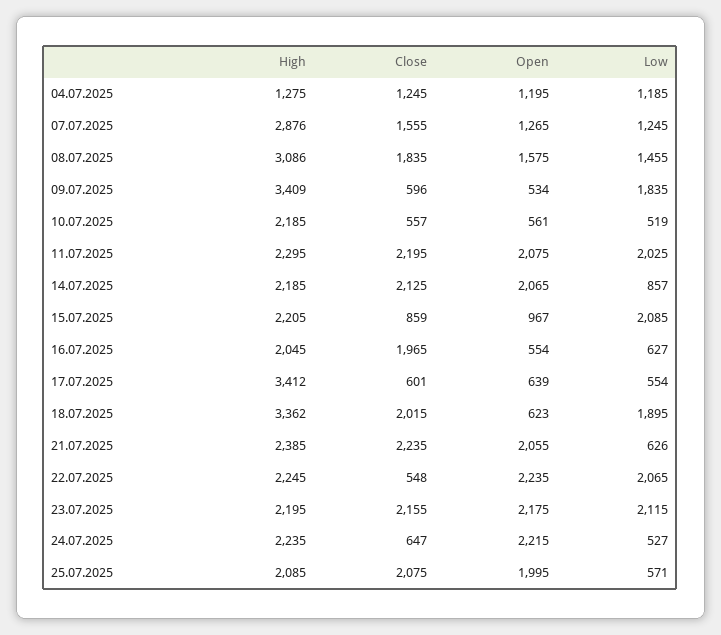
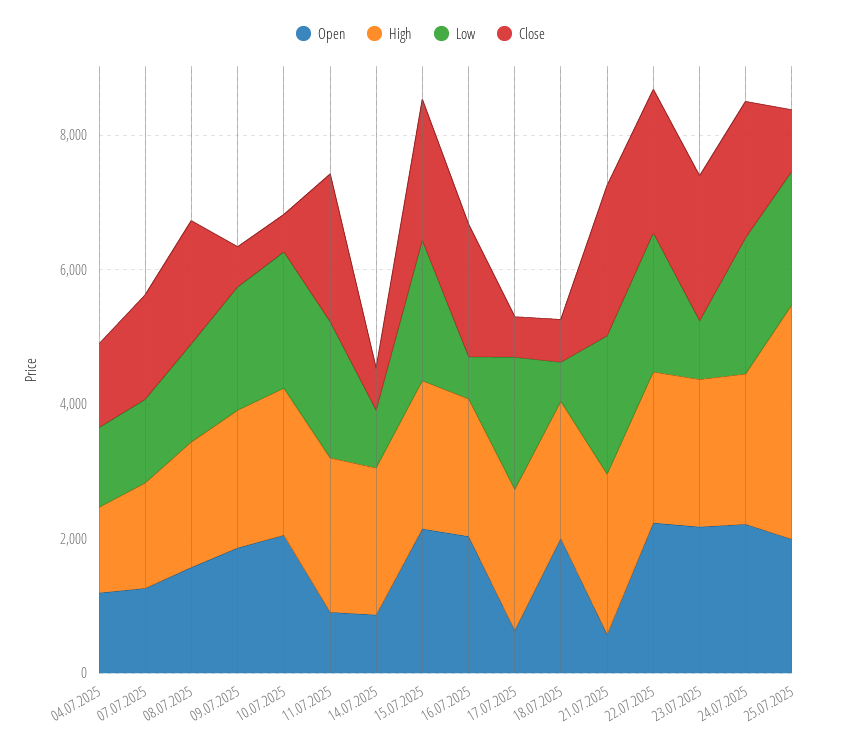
  {
    "High": {
      "04.07.2025": 1275,
-     "07.07.2025": 2876,
+     "07.07.2025": 1500,
-     "08.07.2025": 3086,
+     "08.07.2025": 2000,
-     "09.07.2025": 3409,
+     "09.07.2025": 2000,
      "10.07.2025": 2185,
      "11.07.2025": 2295,
      "14.07.2025": 2185,
      "15.07.2025": 2205,
      "16.07.2025": 2045,
-     "17.07.2025": 3412,
+     "17.07.2025": 2000,
-     "18.07.2025": 3362,
+     "18.07.2025": 2000,
      "21.07.2025": 2385,
      "22.07.2025": 2245,
      "23.07.2025": 2195,
      "24.07.2025": 2235,
-     "25.07.2025": 2085
+     "25.07.2025": 3500
    },
    "Close": {
      "04.07.2025": 1245,
      "07.07.2025": 1555,
      "08.07.2025": 1835,
      "09.07.2025": 596,
      "10.07.2025": 557,
      "11.07.2025": 2195,
-     "14.07.2025": 2125,
+     "14.07.2025": 500,
-     "15.07.2025": 859,
+     "15.07.2025": 2000,
      "16.07.2025": 1965,
      "17.07.2025": 601,
-     "18.07.2025": 2015,
+     "18.07.2025": 500,
      "21.07.2025": 2235,
-     "22.07.2025": 548,
+     "22.07.2025": 2000,
      "23.07.2025": 2155,
-     "24.07.2025": 647,
+     "24.07.2025": 2000,
-     "25.07.2025": 2075
+     "25.07.2025": 1000
    },
    "Open": {
      "04.07.2025": 1195,
      "07.07.2025": 1265,
      "08.07.2025": 1575,
-     "09.07.2025": 534,
+     "09.07.2025": 2000,
-     "10.07.2025": 561,
+     "10.07.2025": 2000,
-     "11.07.2025": 2075,
+     "11.07.2025": 1000,
-     "14.07.2025": 2065,
+     "14.07.2025": 1000,
-     "15.07.2025": 967,
+     "15.07.2025": 2000,
-     "16.07.2025": 554,
+     "16.07.2025": 2000,
      "17.07.2025": 639,
-     "18.07.2025": 623,
+     "18.07.2025": 2000,
-     "21.07.2025": 2055,
+     "21.07.2025": 500,
      "22.07.2025": 2235,
      "23.07.2025": 2175,
      "24.07.2025": 2215,
      "25.07.2025": 1995
    },
    "Low": {
      "04.07.2025": 1185,
      "07.07.2025": 1245,
      "08.07.2025": 1455,
      "09.07.2025": 1835,
-     "10.07.2025": 519,
+     "10.07.2025": 2000,
      "11.07.2025": 2025,
      "14.07.2025": 857,
      "15.07.2025": 2085,
      "16.07.2025": 627,
-     "17.07.2025": 554,
+     "17.07.2025": 2000,
-     "18.07.2025": 1895,
+     "18.07.2025": 500,
-     "21.07.2025": 626,
+     "21.07.2025": 2000,
      "22.07.2025": 2065,
-     "23.07.2025": 2115,
+     "23.07.2025": 1000,
-     "24.07.2025": 527,
+     "24.07.2025": 2000,
-     "25.07.2025": 571
+     "25.07.2025": 2000
    }
  }

